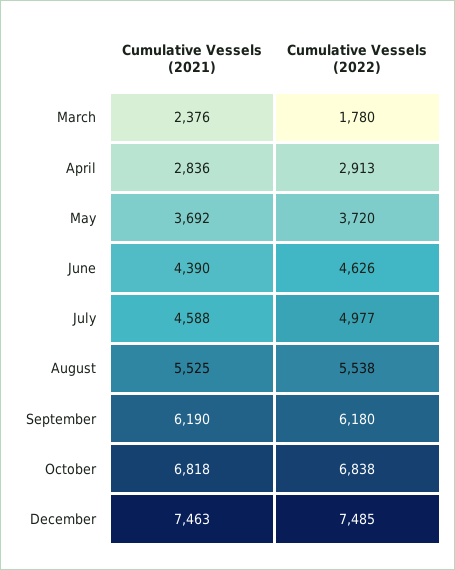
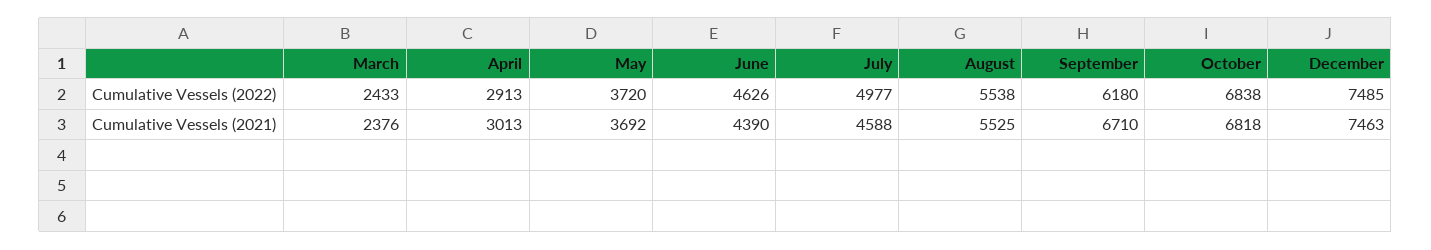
  {
    "Cumulative Vessels (2021)": {
      "March": 2376,
-     "April": 2836,
+     "April": 3013,
      "May": 3692,
      "June": 4390,
      "July": 4588,
      "August": 5525,
-     "September": 6190,
+     "September": 6710,
      "October": 6818,
      "December": 7463
    },
    "Cumulative Vessels (2022)": {
-     "March": 1780,
+     "March": 2433,
      "April": 2913,
      "May": 3720,
      "June": 4626,
      "July": 4977,
      "August": 5538,
      "September": 6180,
      "October": 6838,
      "December": 7485
    }
  }

